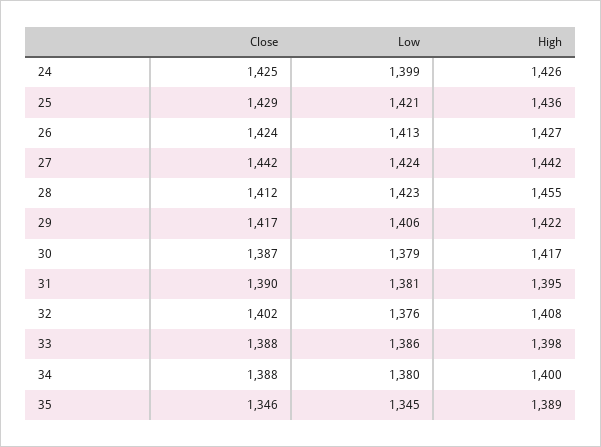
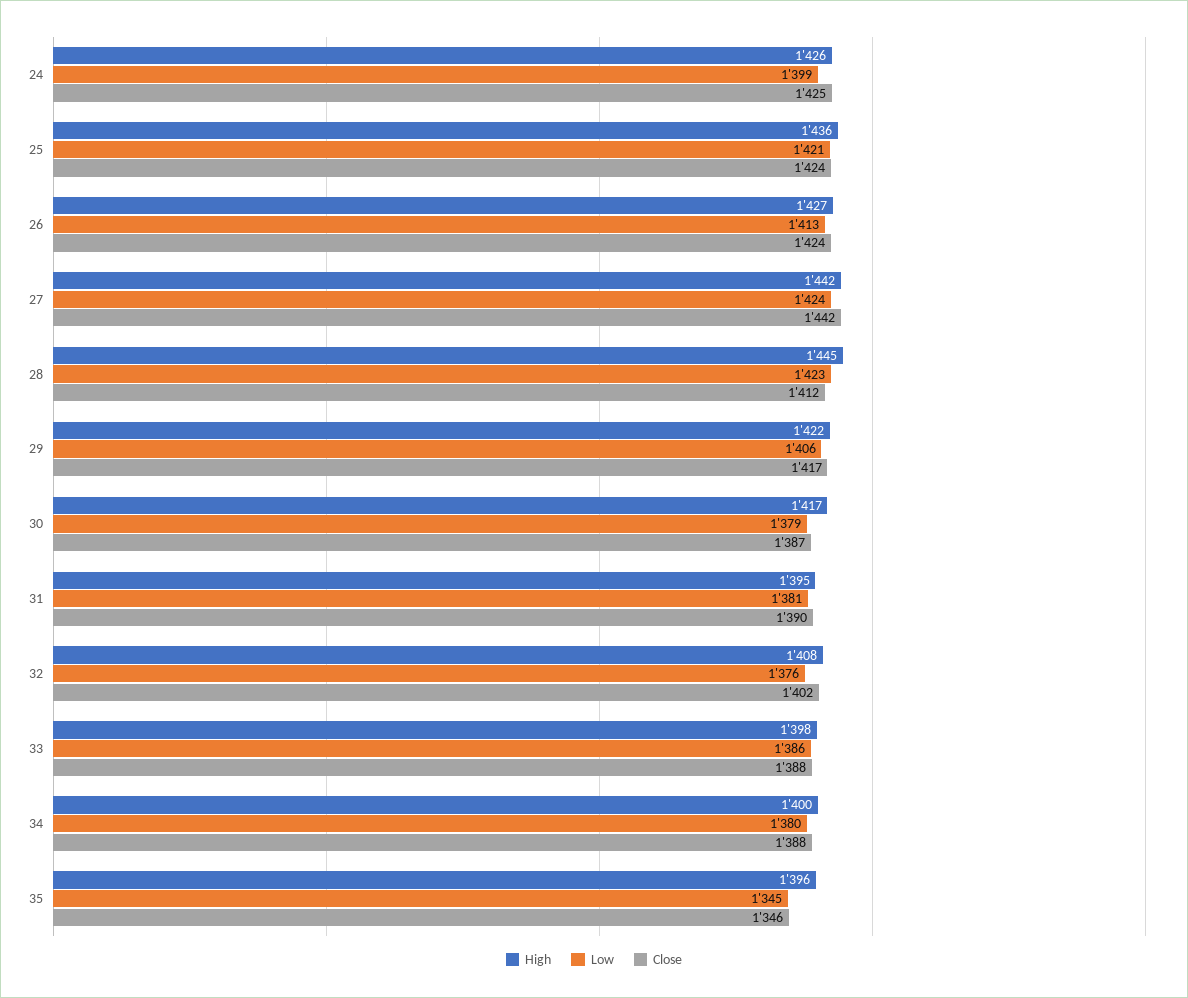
  {
    "Close": {
      "24": 1425,
-     "25": 1429,
+     "25": 1424,
      "26": 1424,
      "27": 1442,
      "28": 1412,
      "29": 1417,
      "30": 1387,
      "31": 1390,
      "32": 1402,
      "33": 1388,
      "34": 1388,
      "35": 1346
    },
    "Low": {
      "24": 1399,
      "25": 1421,
      "26": 1413,
      "27": 1424,
      "28": 1423,
      "29": 1406,
      "30": 1379,
      "31": 1381,
      "32": 1376,
      "33": 1386,
      "34": 1380,
      "35": 1345
    },
    "High": {
      "24": 1426,
      "25": 1436,
      "26": 1427,
      "27": 1442,
-     "28": 1455,
+     "28": 1445,
      "29": 1422,
      "30": 1417,
      "31": 1395,
      "32": 1408,
      "33": 1398,
      "34": 1400,
-     "35": 1389
+     "35": 1396
    }
  }

